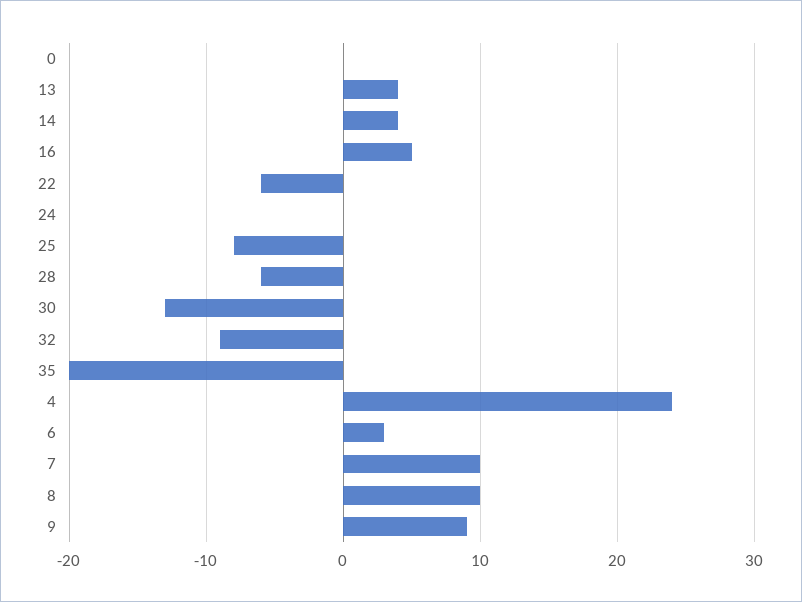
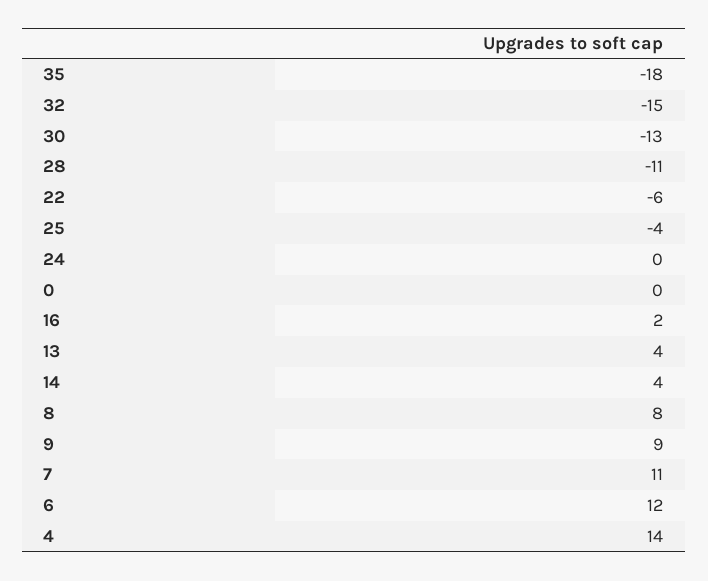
  {
    "0": 0,
    "13": 4,
    "14": 4,
-   "16": 5,
+   "16": 2,
    "22": -6,
    "24": 0,
-   "25": -8,
+   "25": -4,
-   "28": -6,
+   "28": -11,
    "30": -13,
-   "32": -9,
+   "32": -15,
-   "35": -20,
+   "35": -18,
-   "4": 24,
+   "4": 14,
-   "6": 3,
+   "6": 12,
-   "7": 10,
+   "7": 11,
-   "8": 10,
+   "8": 8,
    "9": 9
  }

